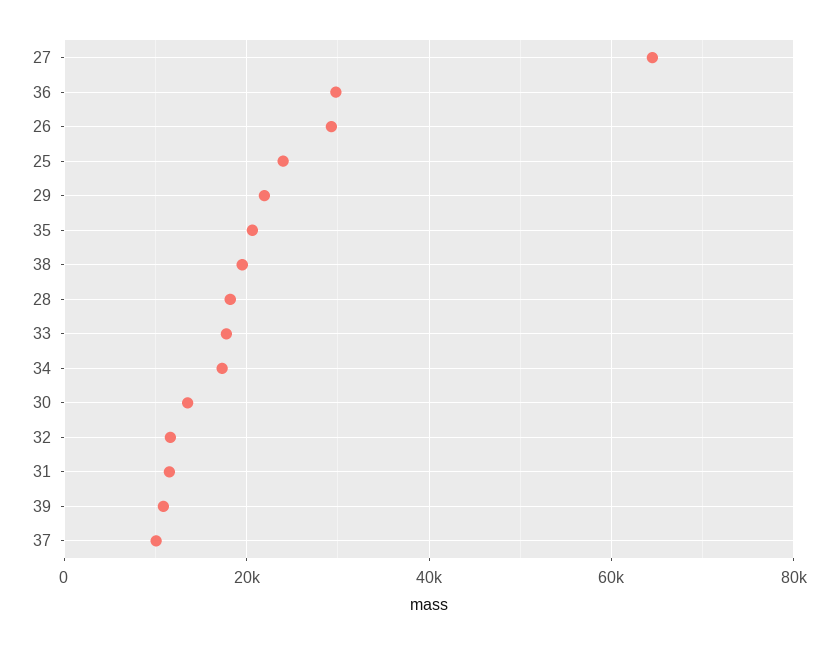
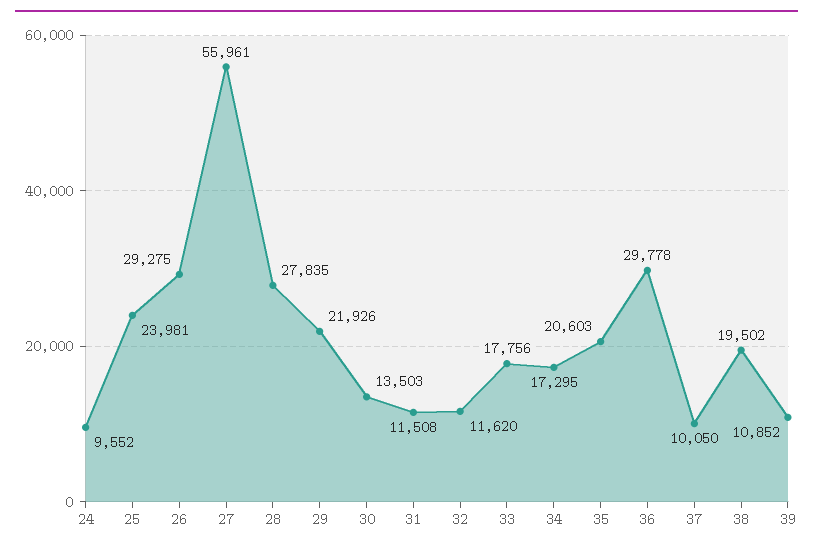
  {
-   "27": 64000,
+   "27": 55961,
    "36": 29778,
    "26": 29275,
    "25": 23981,
    "29": 21926,
    "35": 20603,
    "38": 19502,
-   "28": 18000,
+   "28": 27835,
    "33": 17756,
    "34": 17295,
    "30": 13503,
    "32": 11620,
    "31": 11508,
    "39": 10852,
-   "37": 10050
+   "37": 10050,
+   "24": 9552
  }

